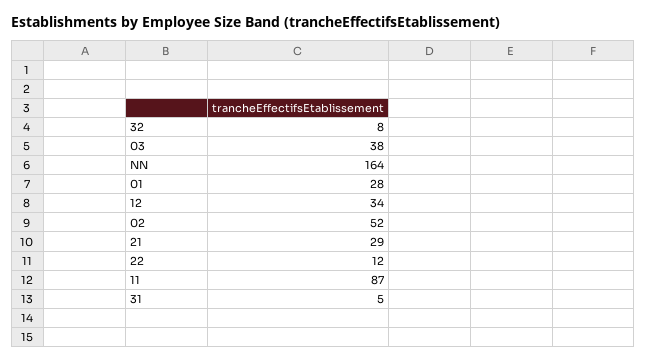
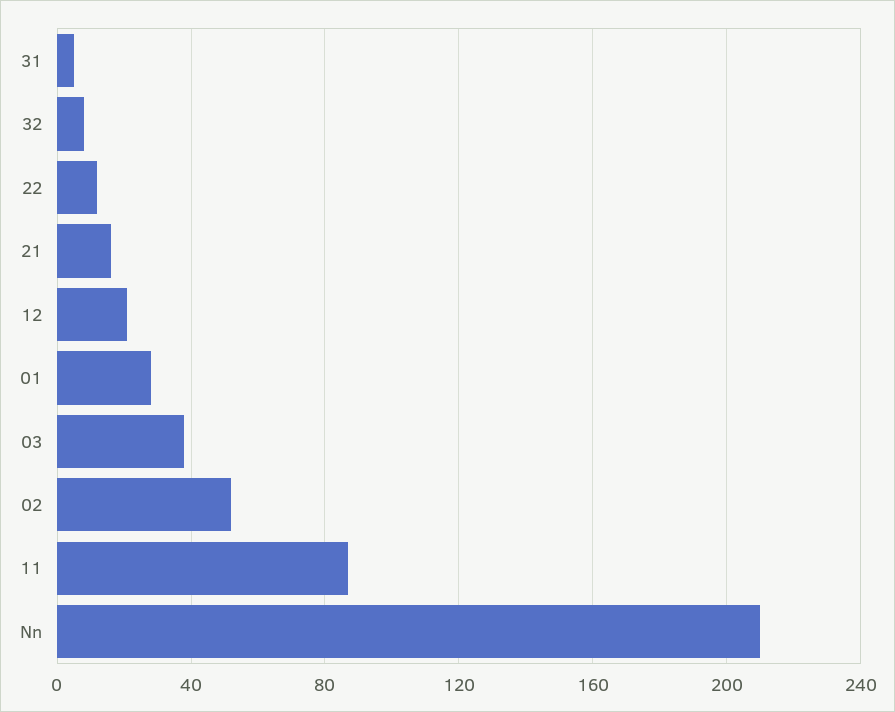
  {
    "32": 8,
    "03": 38,
-   "NN": 164,
+   "NN": 210,
    "01": 28,
-   "12": 34,
+   "12": 20,
    "02": 52,
-   "21": 29,
+   "21": 15,
    "22": 12,
    "11": 87,
    "31": 5
  }

